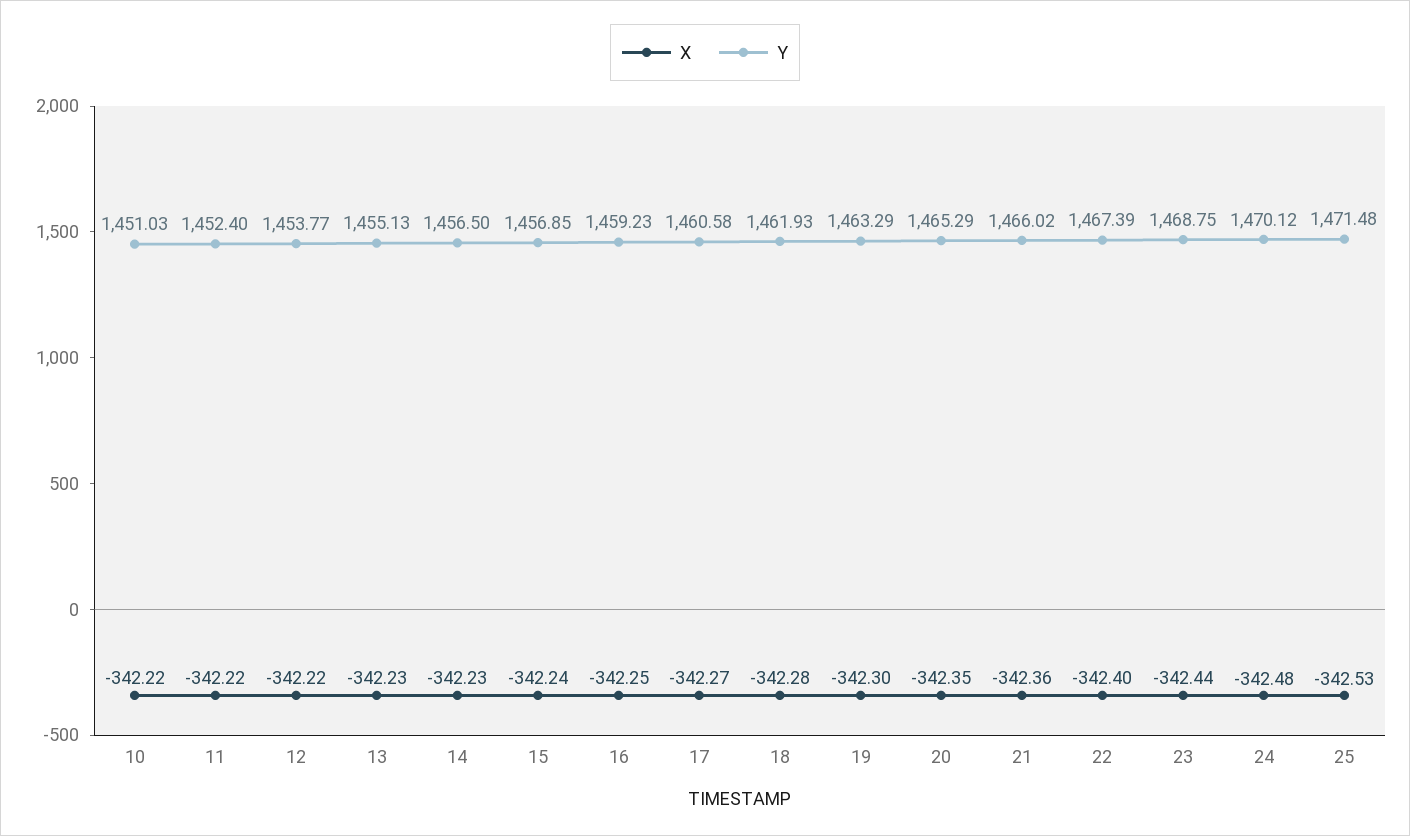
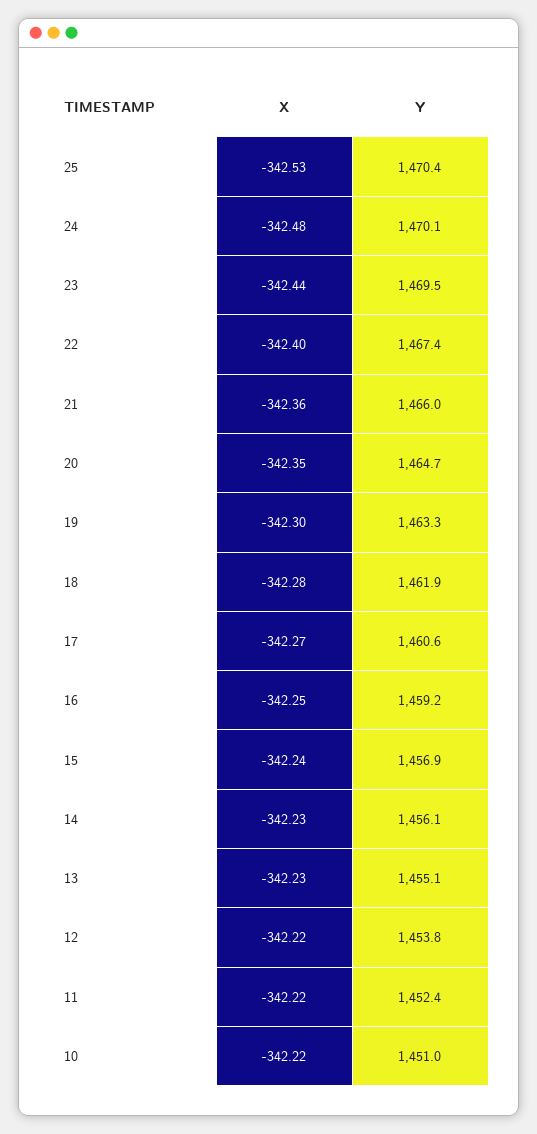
  {
    "X": {
      "10": -342.22,
      "11": -342.22,
      "12": -342.22,
      "13": -342.23,
      "14": -342.23,
      "15": -342.24,
      "16": -342.25,
      "17": -342.27,
      "18": -342.28,
      "19": -342.3,
      "20": -342.35,
      "21": -342.36,
      "22": -342.4,
      "23": -342.44,
      "24": -342.48,
      "25": -342.53
    },
    "Y": {
      "10": 1451.03,
      "11": 1452.4,
      "12": 1453.77,
      "13": 1455.13,
-     "14": 1456.5,
+     "14": 1456.1,
      "15": 1456.85,
      "16": 1459.23,
      "17": 1460.58,
      "18": 1461.93,
      "19": 1463.29,
-     "20": 1465.29,
+     "20": 1464.7,
      "21": 1466.02,
      "22": 1467.39,
-     "23": 1468.75,
+     "23": 1469.5,
      "24": 1470.12,
-     "25": 1471.48
+     "25": 1470.4
    }
  }

